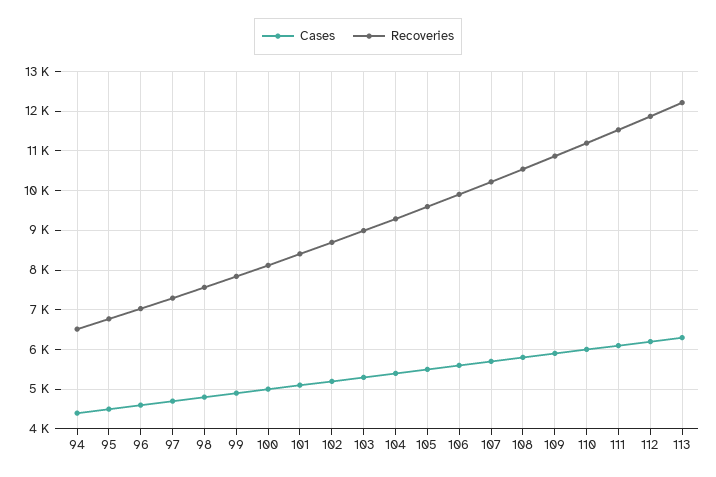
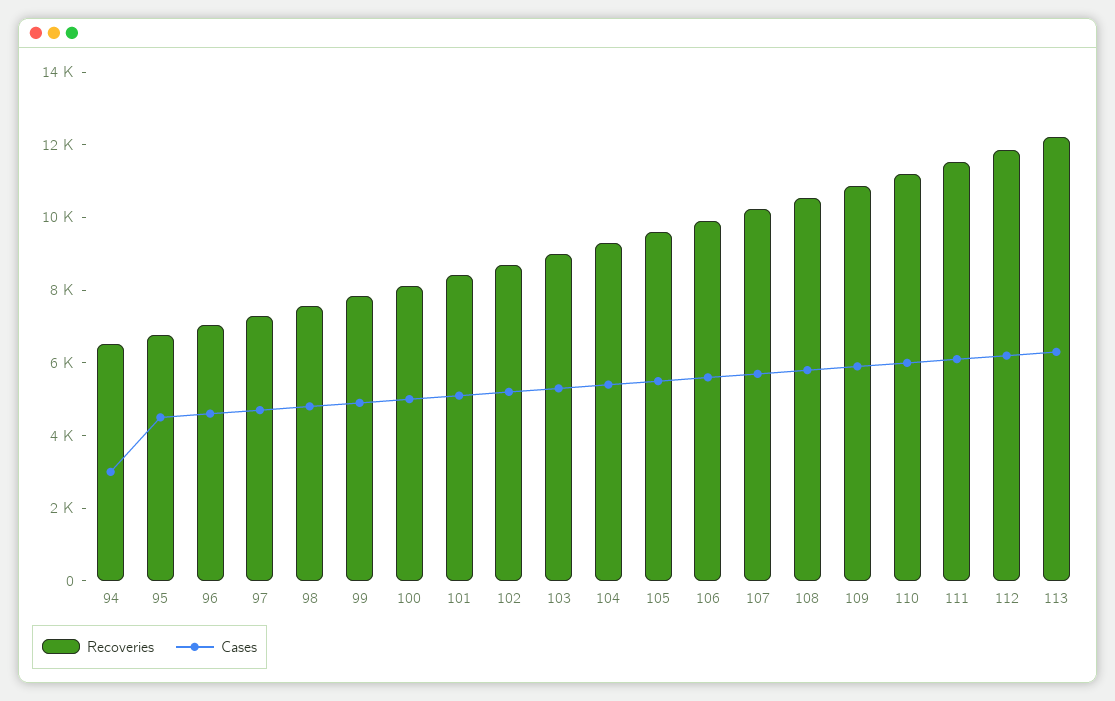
  {
    "Cases": {
-     "94": 4400,
+     "94": 3000,
      "95": 4600,
      "96": 4600,
      "97": 4800,
      "98": 4800,
      "99": 5000,
      "100": 5000,
      "101": 5200,
      "102": 5200,
      "103": 5400,
      "104": 5400,
      "105": 5600,
      "106": 5600,
      "107": 5800,
      "108": 5800,
      "109": 6000,
      "110": 6000,
      "111": 6200,
      "112": 6200,
      "113": 6400
    },
    "Recoveries": {
      "94": 6600,
      "95": 6800,
      "96": 7000,
      "97": 7200,
      "98": 7600,
      "99": 7800,
      "100": 8200,
      "101": 8400,
      "102": 8600,
      "103": 9000,
      "104": 9200,
      "105": 9600,
      "106": 10000,
      "107": 10200,
      "108": 10600,
      "109": 10800,
      "110": 11200,
      "111": 11600,
      "112": 11800,
      "113": 12200
    }
  }

